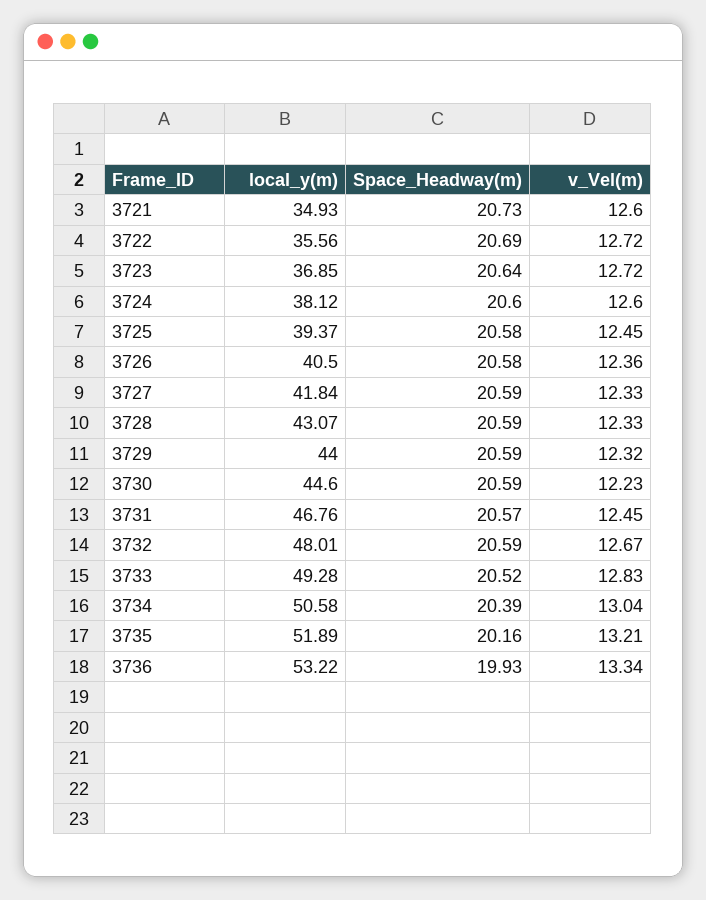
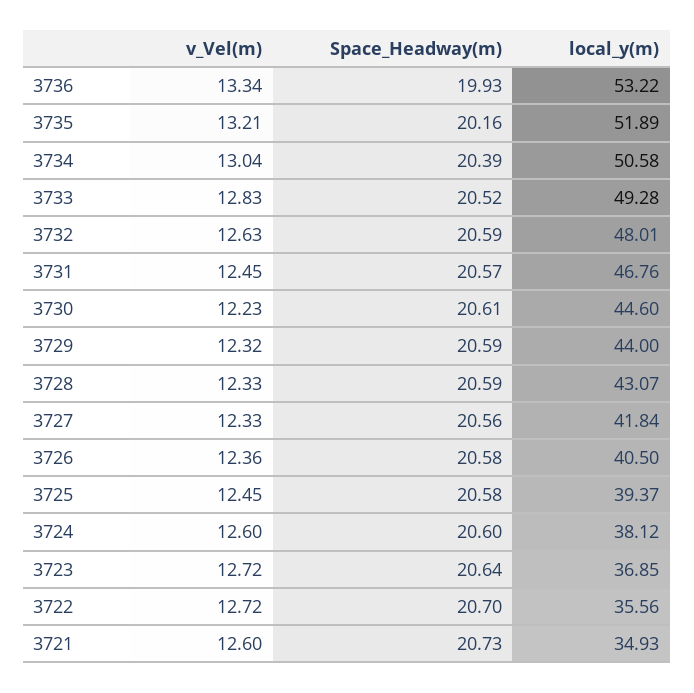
  {
    "local_y(m)": {
      "3721": 34.93,
      "3722": 35.56,
      "3723": 36.85,
      "3724": 38.12,
      "3725": 39.37,
      "3726": 40.5,
      "3727": 41.84,
      "3728": 43.07,
      "3729": 44,
      "3730": 44.6,
      "3731": 46.76,
      "3732": 48.01,
      "3733": 49.28,
      "3734": 50.58,
      "3735": 51.89,
      "3736": 53.22
    },
    "Space_Headway(m)": {
      "3721": 20.73,
-     "3722": 20.69,
+     "3722": 20.7,
      "3723": 20.64,
      "3724": 20.6,
      "3725": 20.58,
      "3726": 20.58,
-     "3727": 20.59,
+     "3727": 20.56,
      "3728": 20.59,
      "3729": 20.59,
-     "3730": 20.59,
+     "3730": 20.61,
      "3731": 20.57,
      "3732": 20.59,
      "3733": 20.52,
      "3734": 20.39,
      "3735": 20.16,
      "3736": 19.93
    },
    "v_Vel(m)": {
      "3721": 12.6,
      "3722": 12.72,
      "3723": 12.72,
      "3724": 12.6,
      "3725": 12.45,
      "3726": 12.36,
      "3727": 12.33,
      "3728": 12.33,
      "3729": 12.32,
      "3730": 12.23,
      "3731": 12.45,
-     "3732": 12.67,
+     "3732": 12.63,
      "3733": 12.83,
      "3734": 13.04,
      "3735": 13.21,
      "3736": 13.34
    }
  }

